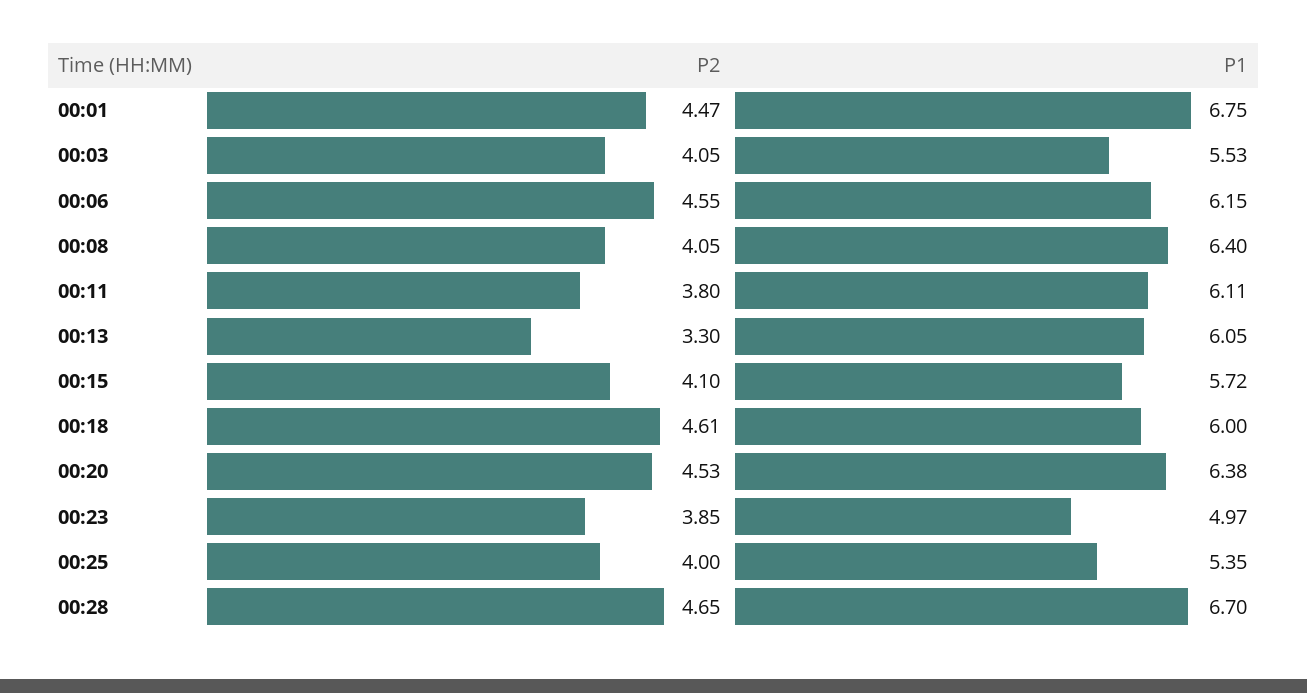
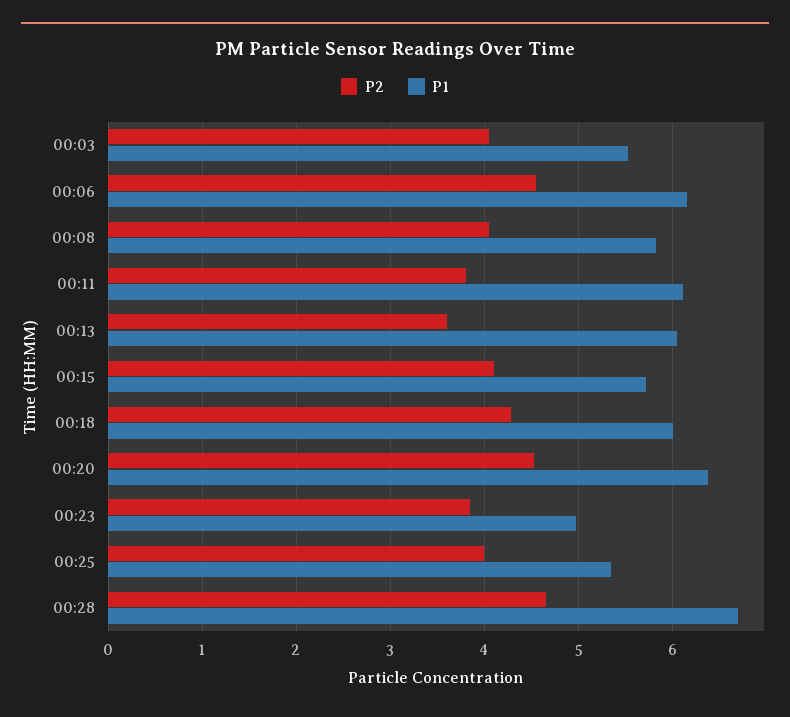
  {
    "P2": {
-     "00:01": 4.47,
      "00:03": 4.05,
      "00:06": 4.55,
      "00:08": 4.05,
      "00:11": 3.8,
-     "00:13": 3.3,
+     "00:13": 3.6,
      "00:15": 4.1,
-     "00:18": 4.61,
+     "00:18": 4.3,
      "00:20": 4.53,
      "00:23": 3.85,
      "00:25": 4,
      "00:28": 4.65
    },
    "P1": {
-     "00:01": 6.75,
      "00:03": 5.53,
      "00:06": 6.15,
-     "00:08": 6.4,
+     "00:08": 5.8,
      "00:11": 6.11,
      "00:13": 6.05,
      "00:15": 5.72,
      "00:18": 6,
      "00:20": 6.38,
      "00:23": 4.97,
      "00:25": 5.35,
      "00:28": 6.7
    }
  }

